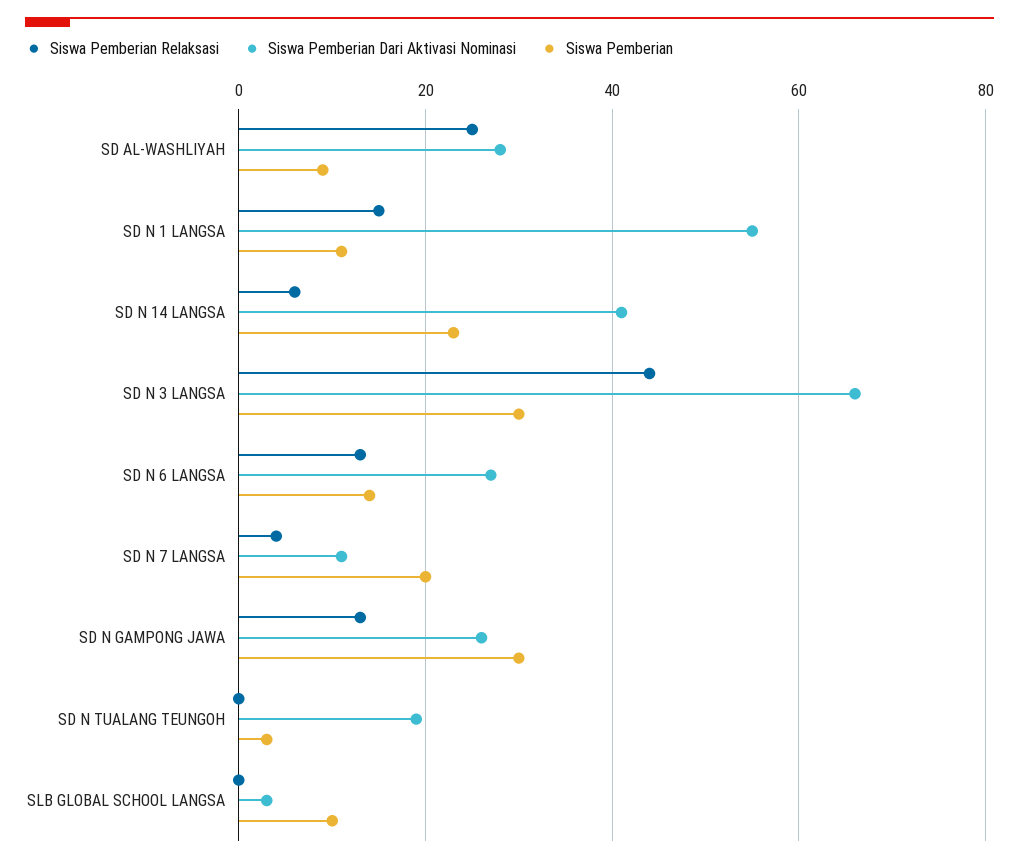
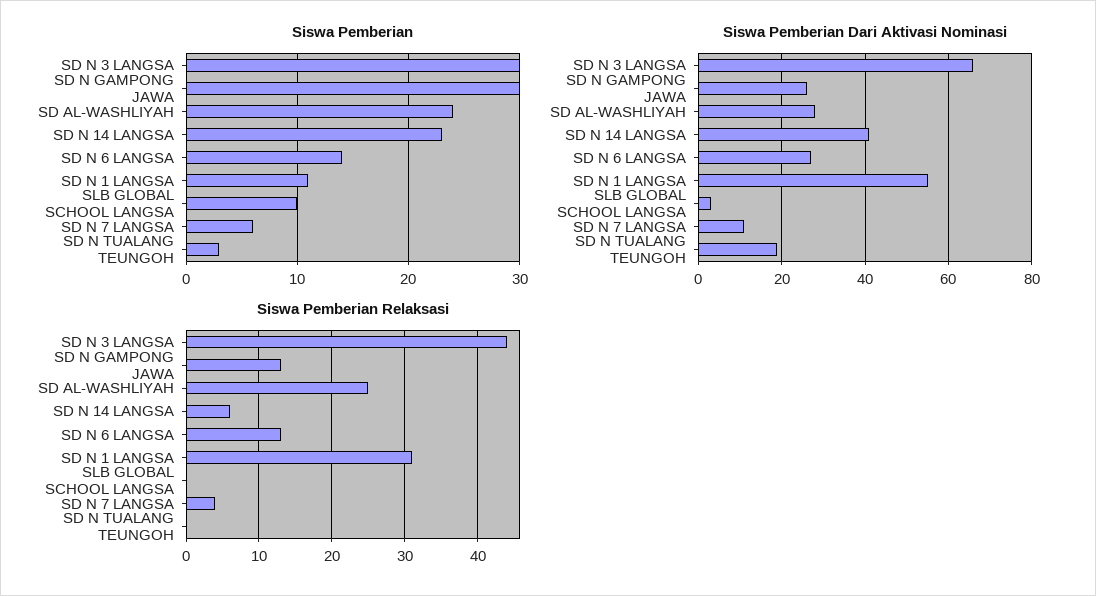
  {
    "Siswa Pemberian Relaksasi": {
      "SD AL-WASHLIYAH": 25,
-     "SD N 1 LANGSA": 15,
+     "SD N 1 LANGSA": 31,
      "SD N 14 LANGSA": 6,
      "SD N 3 LANGSA": 44,
      "SD N 6 LANGSA": 13,
      "SD N 7 LANGSA": 4,
      "SD N GAMPONG JAWA": 13,
      "SD N TUALANG TEUNGOH": 0,
      "SLB GLOBAL SCHOOL LANGSA": 0
    },
    "Siswa Pemberian Dari Aktivasi Nominasi": {
      "SD AL-WASHLIYAH": 30,
      "SD N 1 LANGSA": 55,
      "SD N 14 LANGSA": 40,
      "SD N 3 LANGSA": 65,
      "SD N 6 LANGSA": 25,
      "SD N 7 LANGSA": 10,
      "SD N GAMPONG JAWA": 25,
      "SD N TUALANG TEUNGOH": 20,
      "SLB GLOBAL SCHOOL LANGSA": 5
    },
    "Siswa Pemberian": {
-     "SD AL-WASHLIYAH": 10,
+     "SD AL-WASHLIYAH": 24,
      "SD N 1 LANGSA": 11,
      "SD N 14 LANGSA": 23,
      "SD N 3 LANGSA": 30,
      "SD N 6 LANGSA": 14,
-     "SD N 7 LANGSA": 20,
+     "SD N 7 LANGSA": 6,
      "SD N GAMPONG JAWA": 30,
      "SD N TUALANG TEUNGOH": 3,
      "SLB GLOBAL SCHOOL LANGSA": 10
    }
  }

